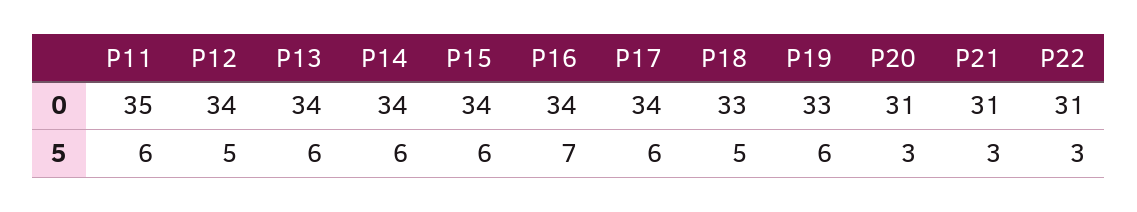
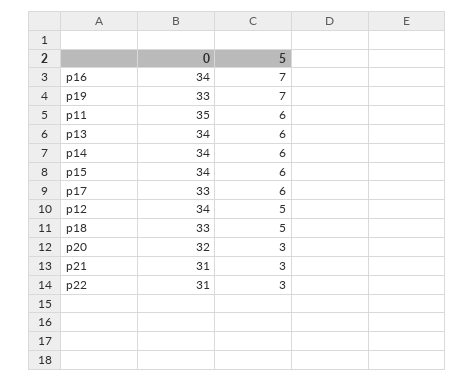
  {
    "P11": {
      "0": 35,
      "5": 6
    },
    "P12": {
      "0": 34,
      "5": 5
    },
    "P13": {
      "0": 34,
      "5": 6
    },
    "P14": {
      "0": 34,
      "5": 6
    },
    "P15": {
      "0": 34,
      "5": 6
    },
    "P16": {
      "0": 34,
      "5": 7
    },
    "P17": {
-     "0": 34,
+     "0": 33,
      "5": 6
    },
    "P18": {
      "0": 33,
      "5": 5
    },
    "P19": {
      "0": 33,
-     "5": 6
+     "5": 7
    },
    "P20": {
-     "0": 31,
+     "0": 32,
      "5": 3
    },
    "P21": {
      "0": 31,
      "5": 3
    },
    "P22": {
      "0": 31,
      "5": 3
    }
  }

